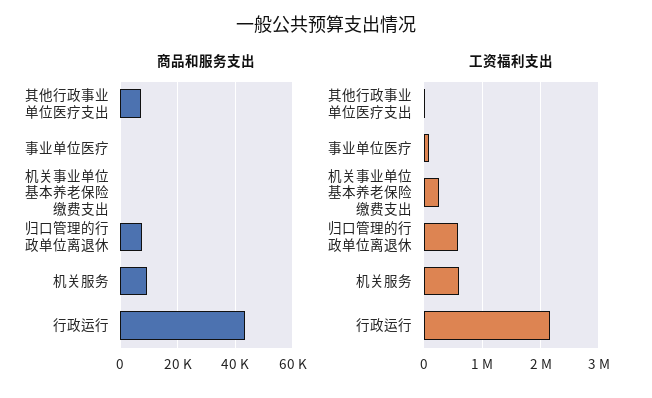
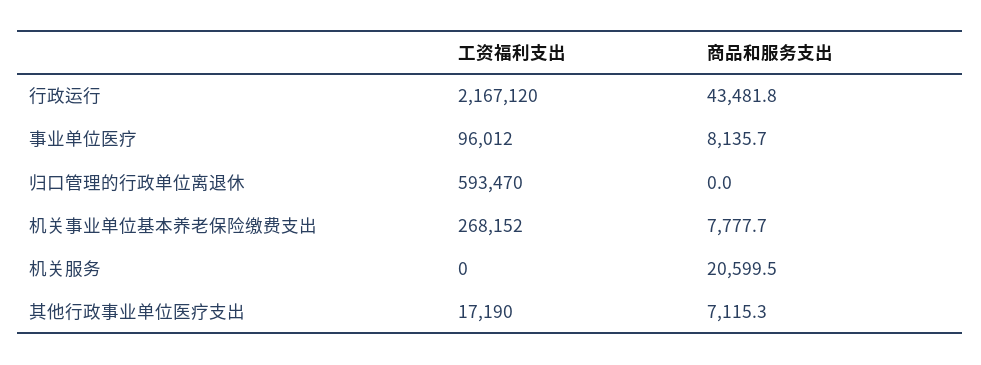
  {
    "商品和服务支出": {
      "其他行政事业单位医疗支出": 7115.3,
-     "事业单位医疗": 0,
+     "事业单位医疗": 8135.7,
-     "机关事业单位基本养老保险缴费支出": 0,
+     "机关事业单位基本养老保险缴费支出": 7777.7,
-     "归口管理的行政单位离退休": 7500,
+     "归口管理的行政单位离退休": 0,
-     "机关服务": 10000,
+     "机关服务": 20599.5,
      "行政运行": 43481.8
    },
    "工资福利支出": {
      "其他行政事业单位医疗支出": 17190,
      "事业单位医疗": 96012,
      "机关事业单位基本养老保险缴费支出": 268152,
      "归口管理的行政单位离退休": 593470,
-     "机关服务": 600000,
+     "机关服务": 0,
      "行政运行": 2167120
    }
  }

